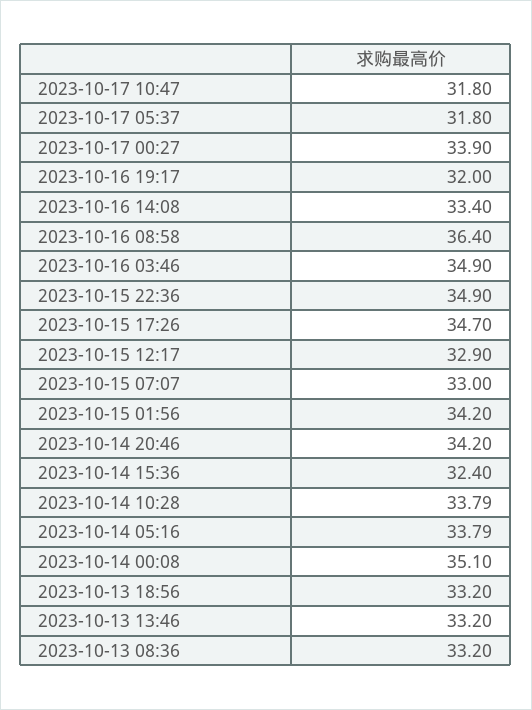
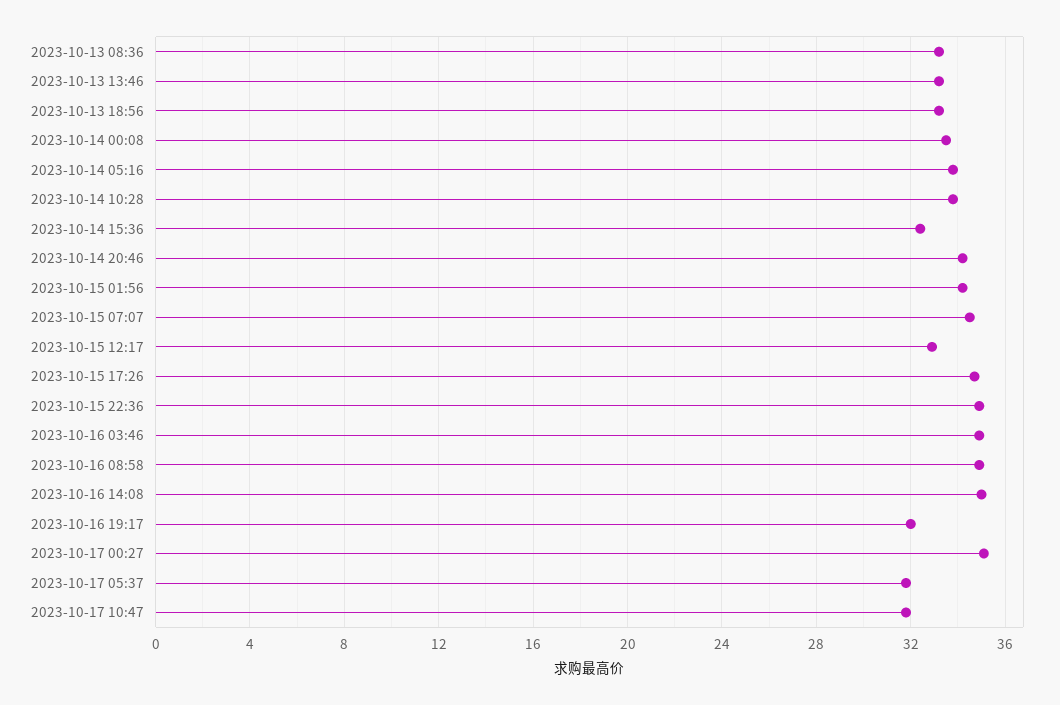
  {
    "2023-10-17 10:47": 31.8,
    "2023-10-17 05:37": 31.8,
-   "2023-10-17 00:27": 33.9,
+   "2023-10-17 00:27": 35,
    "2023-10-16 19:17": 32,
-   "2023-10-16 14:08": 33.4,
+   "2023-10-16 14:08": 35,
-   "2023-10-16 08:58": 36.4,
+   "2023-10-16 08:58": 35,
    "2023-10-16 03:46": 34.9,
    "2023-10-15 22:36": 34.9,
    "2023-10-15 17:26": 34.7,
    "2023-10-15 12:17": 32.9,
-   "2023-10-15 07:07": 33,
+   "2023-10-15 07:07": 34.5,
    "2023-10-15 01:56": 34.2,
    "2023-10-14 20:46": 34.2,
    "2023-10-14 15:36": 32.4,
    "2023-10-14 10:28": 33.79,
    "2023-10-14 05:16": 33.79,
-   "2023-10-14 00:08": 35.1,
+   "2023-10-14 00:08": 33.5,
    "2023-10-13 18:56": 33.2,
    "2023-10-13 13:46": 33.2,
    "2023-10-13 08:36": 33.2
  }

